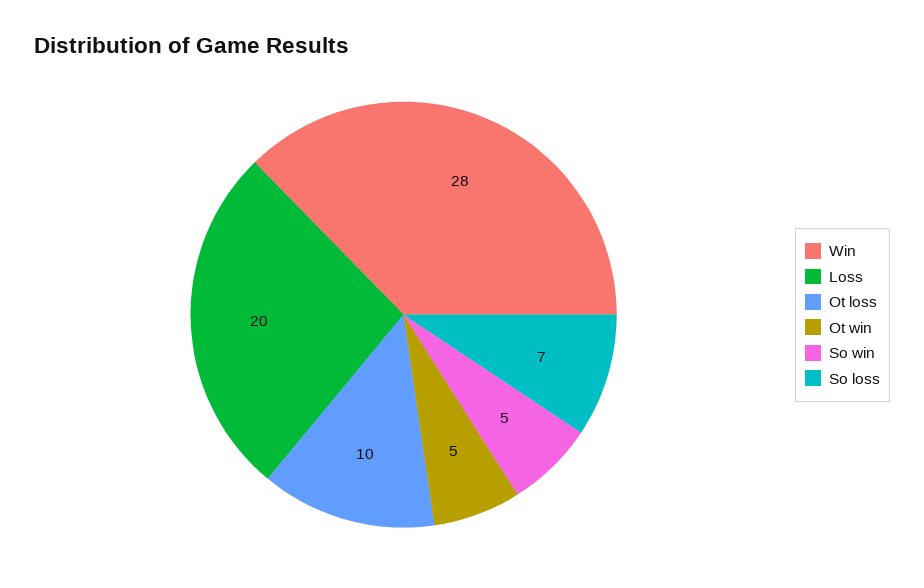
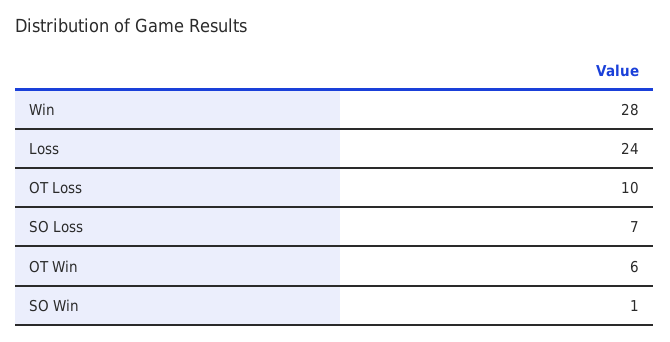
  {
    "Win": 28,
-   "Loss": 20,
+   "Loss": 24,
    "Ot loss": 10,
-   "Ot win": 5,
+   "Ot win": 6,
-   "So win": 5,
+   "So win": 1,
    "So loss": 7
  }

